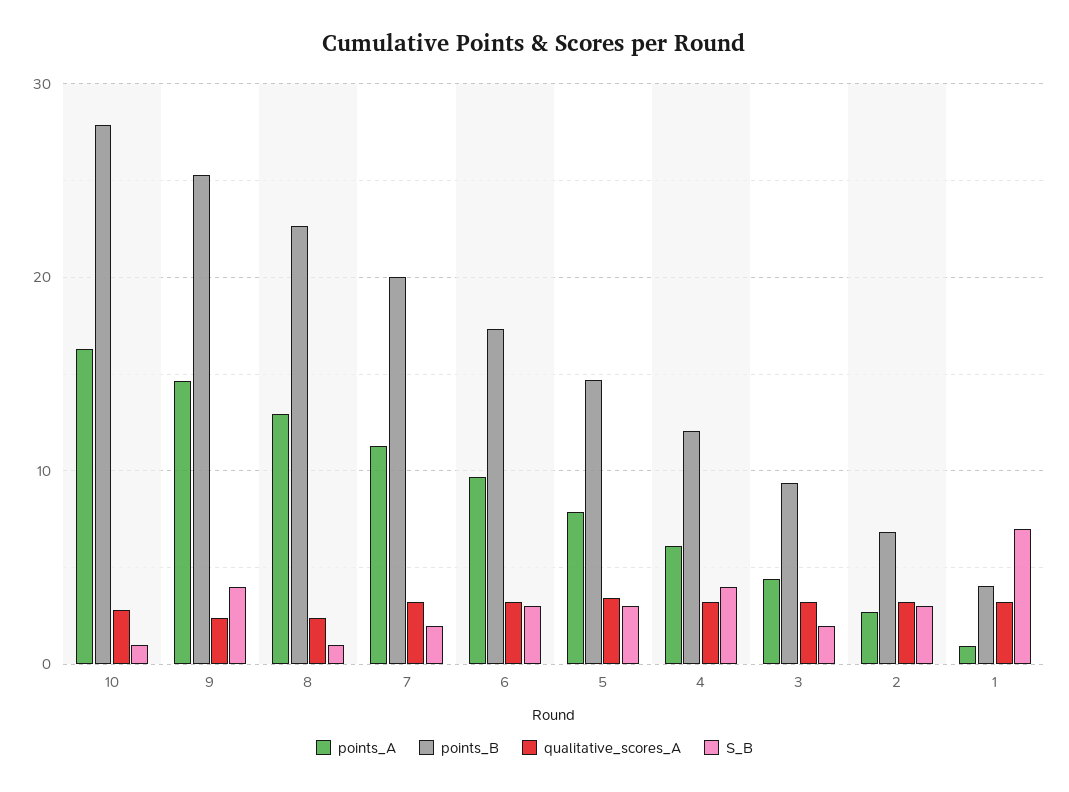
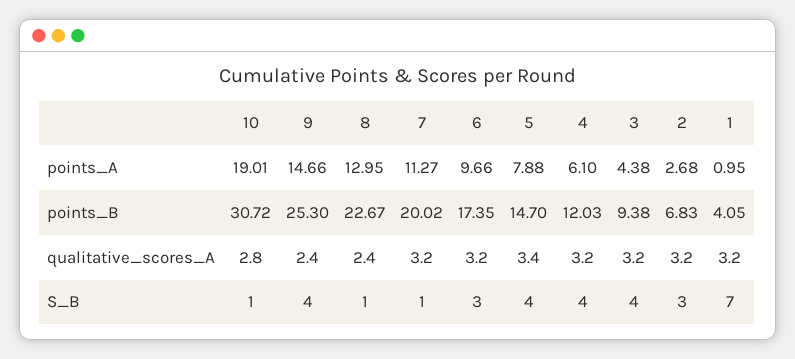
  {
    "points_A": {
-     "10": 16,
+     "10": 19.01,
      "9": 14.66,
      "8": 12.95,
      "7": 11.27,
      "6": 9.66,
      "5": 7.88,
      "4": 6.1,
      "3": 4.38,
      "2": 2.68,
      "1": 0.95
    },
    "points_B": {
-     "10": 28,
+     "10": 30.72,
      "9": 25.3,
      "8": 22.67,
      "7": 20.02,
      "6": 17.35,
      "5": 14.7,
      "4": 12.03,
      "3": 9.38,
      "2": 6.83,
      "1": 4.05
    },
    "qualitative_scores_A": {
      "10": 2.8,
      "9": 2.4,
      "8": 2.4,
      "7": 3.2,
      "6": 3.2,
      "5": 3.4,
      "4": 3.2,
      "3": 3.2,
      "2": 3.2,
      "1": 3.2
    },
    "S_B": {
      "10": 1,
      "9": 4,
      "8": 1,
-     "7": 2,
+     "7": 1,
      "6": 3,
-     "5": 3,
+     "5": 4,
      "4": 4,
-     "3": 2,
+     "3": 4,
      "2": 3,
      "1": 7
    }
  }

